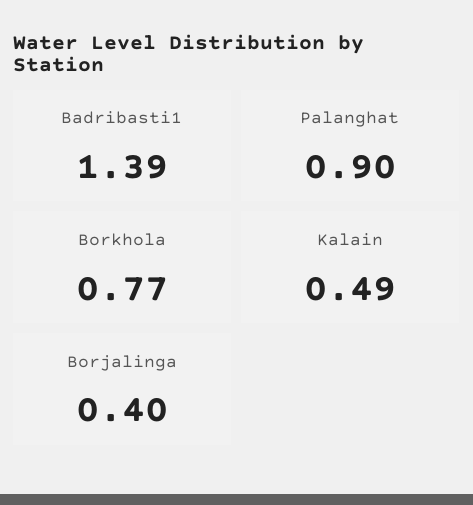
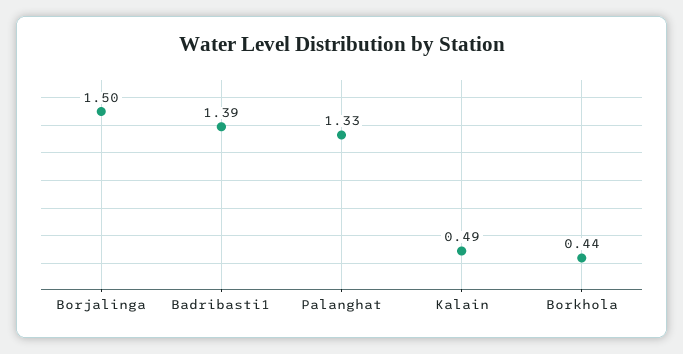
  {
    "Badribasti1": 1.39,
-   "Palanghat": 0.9,
+   "Palanghat": 1.33,
-   "Borkhola": 0.77,
+   "Borkhola": 0.44,
    "Kalain": 0.49,
-   "Borjalinga": 0.4
+   "Borjalinga": 1.5
  }

